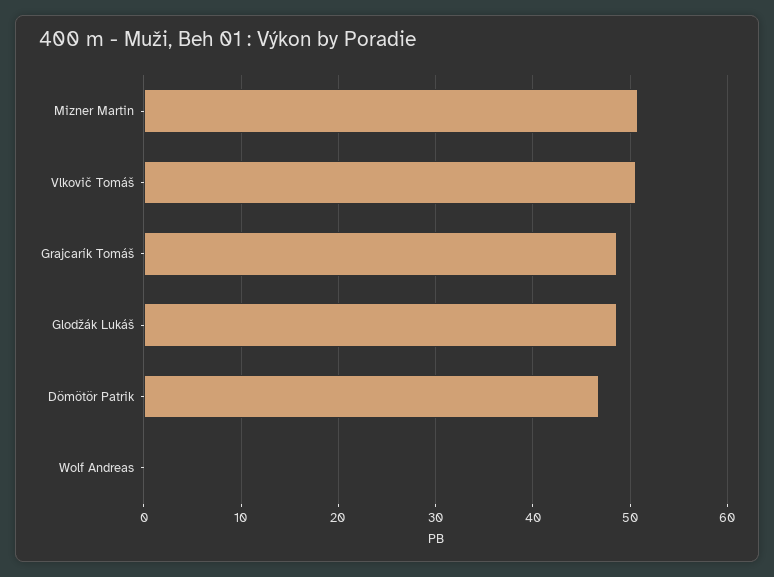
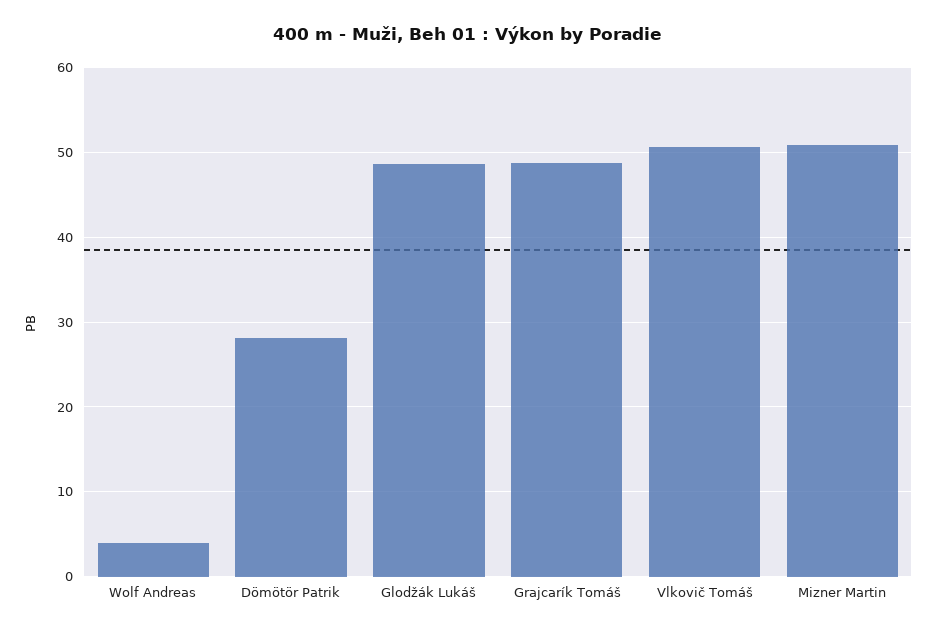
  {
    "Mizner Martin": 51,
    "Vlkovič Tomáš": 51,
    "Grajcarík Tomáš": 49,
    "Glodžák Lukáš": 49,
-   "Dömötör Patrik": 47,
+   "Dömötör Patrik": 28,
-   "Wolf Andreas": 0
+   "Wolf Andreas": 4
  }

